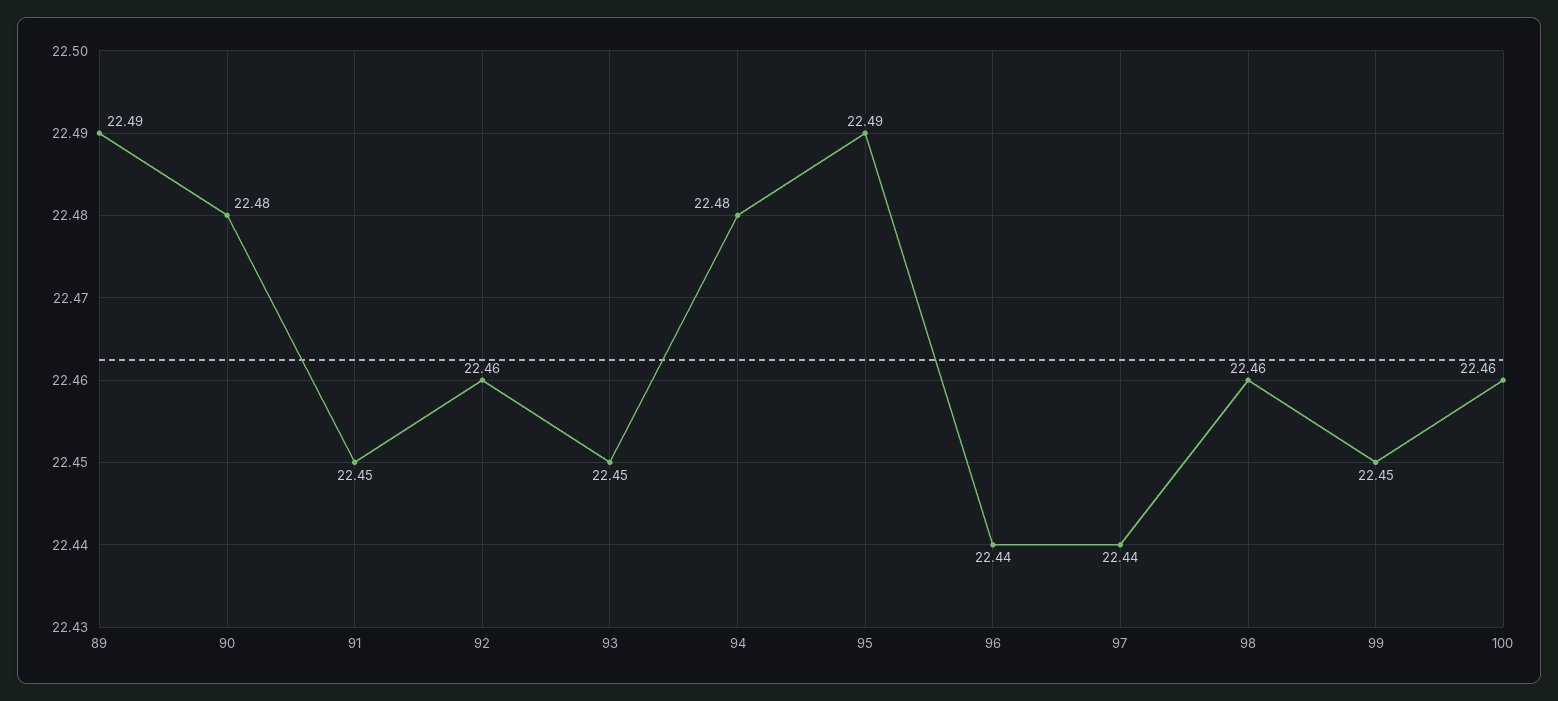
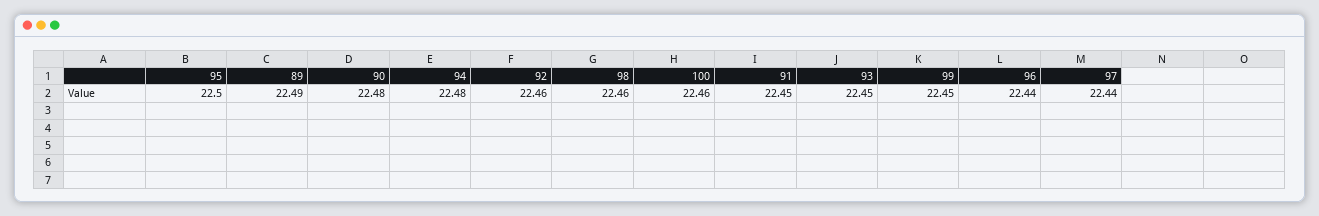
  {
    "89": 22.49,
    "90": 22.48,
    "91": 22.45,
    "92": 22.46,
    "93": 22.45,
    "94": 22.48,
-   "95": 22.49,
+   "95": 22.5,
    "96": 22.44,
    "97": 22.44,
    "98": 22.46,
    "99": 22.45,
    "100": 22.46
  }

